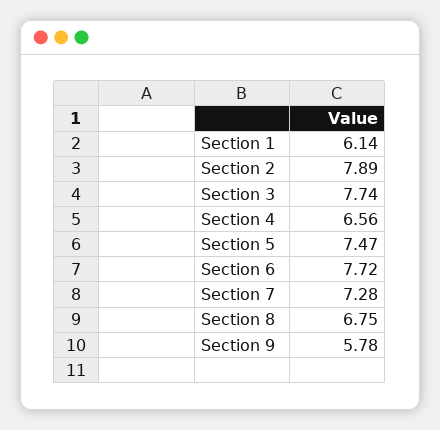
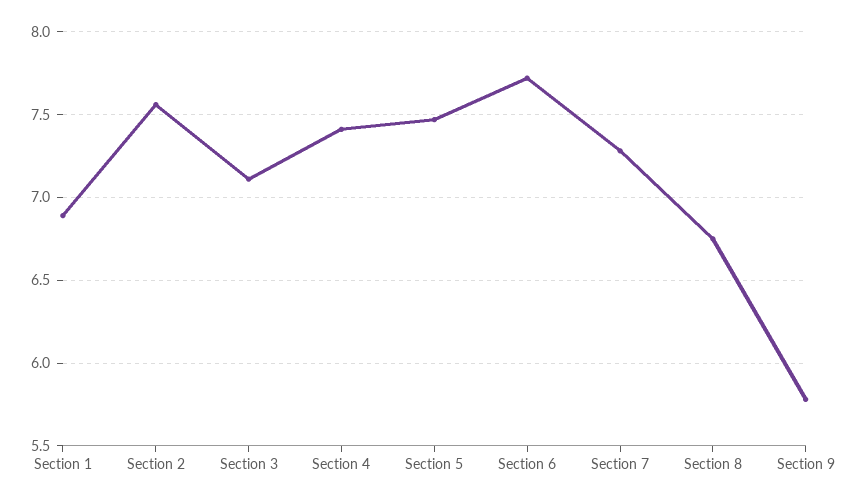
  {
-   "Section 1": 6.14,
+   "Section 1": 6.9,
-   "Section 2": 7.89,
+   "Section 2": 7.55,
-   "Section 3": 7.74,
+   "Section 3": 7.1,
-   "Section 4": 6.56,
+   "Section 4": 7.4,
    "Section 5": 7.47,
    "Section 6": 7.72,
    "Section 7": 7.28,
    "Section 8": 6.75,
    "Section 9": 5.78
  }

